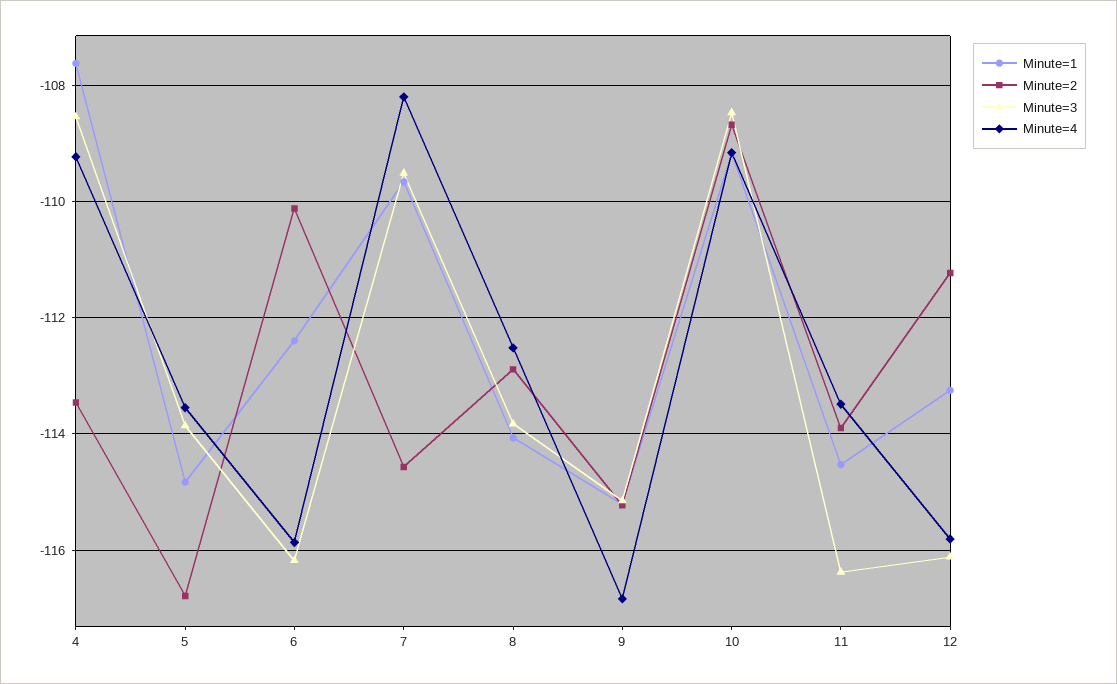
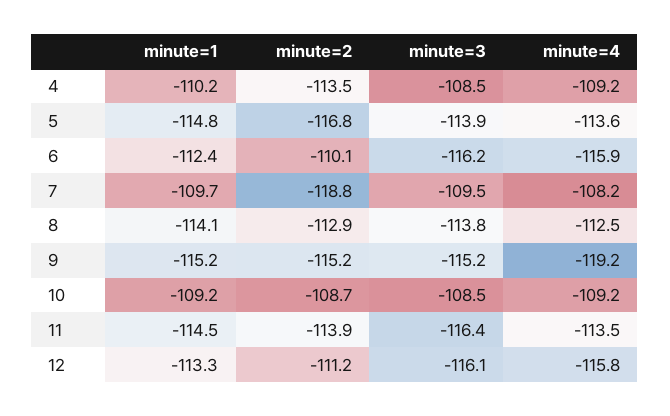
  {
    "Minute=1": {
-     "4": -107.6,
+     "4": -110.2,
      "5": -114.8,
      "6": -112.4,
      "7": -109.7,
      "8": -114.1,
      "9": -115.2,
      "10": -109.2,
      "11": -114.5,
      "12": -113.3
    },
    "Minute=2": {
      "4": -113.5,
      "5": -116.8,
      "6": -110.1,
-     "7": -114.6,
+     "7": -118.8,
      "8": -112.9,
      "9": -115.2,
      "10": -108.7,
      "11": -113.9,
      "12": -111.2
    },
    "Minute=3": {
      "4": -108.5,
      "5": -113.9,
      "6": -116.2,
      "7": -109.5,
      "8": -113.8,
      "9": -115.2,
      "10": -108.5,
      "11": -116.4,
      "12": -116.1
    },
    "Minute=4": {
      "4": -109.2,
      "5": -113.6,
      "6": -115.9,
      "7": -108.2,
      "8": -112.5,
-     "9": -116.8,
+     "9": -119.2,
      "10": -109.2,
      "11": -113.5,
      "12": -115.8
    }
  }

